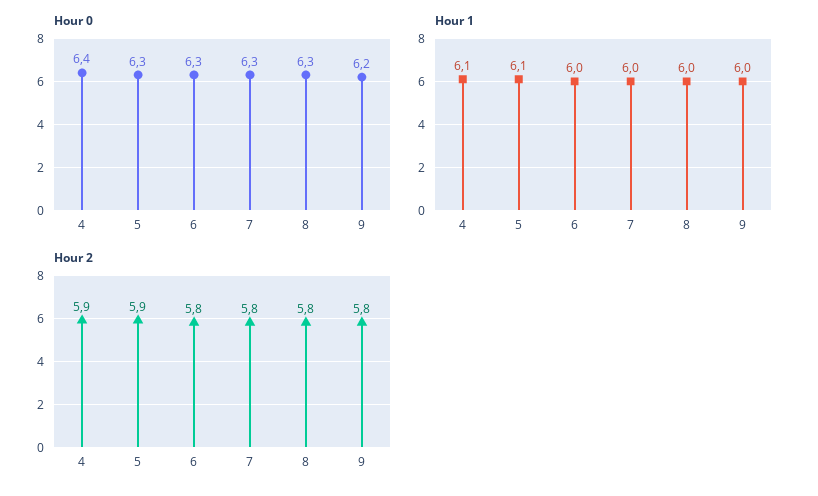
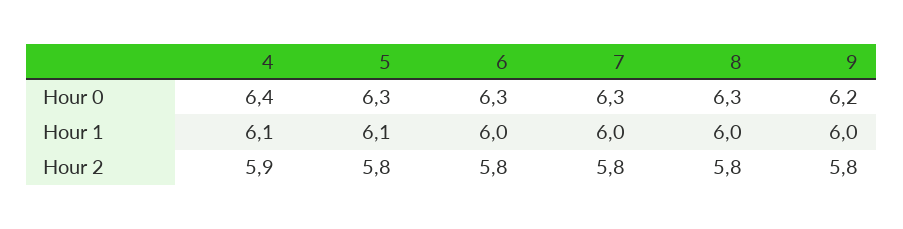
  {
    "Hour 0": {
      "4": 6.4,
      "5": 6.3,
      "6": 6.3,
      "7": 6.3,
      "8": 6.3,
      "9": 6.2
    },
    "Hour 1": {
      "4": 6.1,
      "5": 6.1,
      "6": 6,
      "7": 6,
      "8": 6,
      "9": 6
    },
    "Hour 2": {
      "4": 5.9,
-     "5": 5.9,
+     "5": 5.8,
      "6": 5.8,
      "7": 5.8,
      "8": 5.8,
      "9": 5.8
    }
  }

